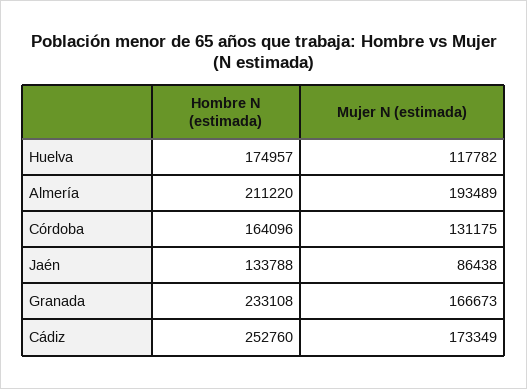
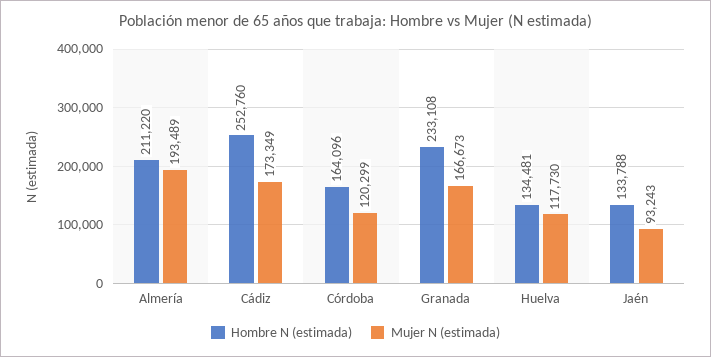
  {
    "Hombre N (estimada)": {
-     "Huelva": 174957,
+     "Huelva": 134481,
      "Almería": 211220,
      "Córdoba": 164096,
      "Jaén": 133788,
      "Granada": 233108,
      "Cádiz": 252760
    },
    "Mujer N (estimada)": {
-     "Huelva": 117782,
+     "Huelva": 117730,
      "Almería": 193489,
-     "Córdoba": 131175,
+     "Córdoba": 120299,
-     "Jaén": 86438,
+     "Jaén": 93243,
      "Granada": 166673,
      "Cádiz": 173349
    }
  }

